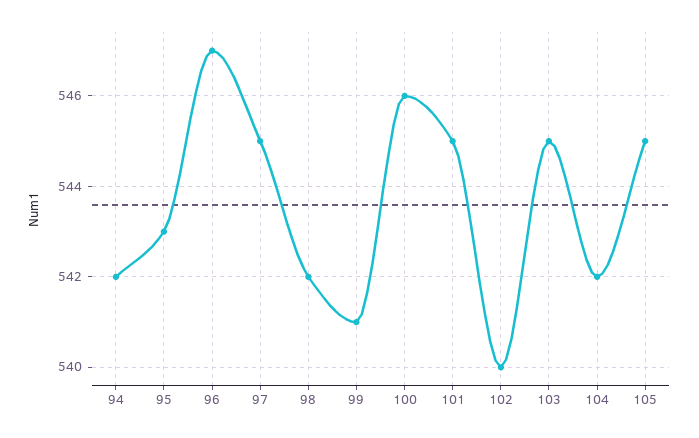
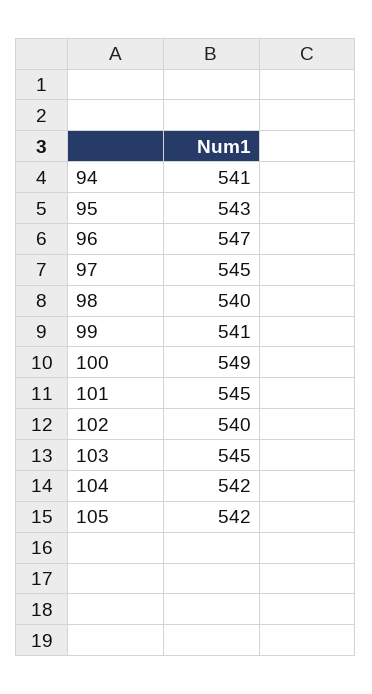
  {
-   "94": 542,
+   "94": 541,
    "95": 543,
    "96": 547,
    "97": 545,
-   "98": 542,
+   "98": 540,
    "99": 541,
-   "100": 546,
+   "100": 549,
    "101": 545,
    "102": 540,
    "103": 545,
    "104": 542,
-   "105": 545
+   "105": 542
  }

